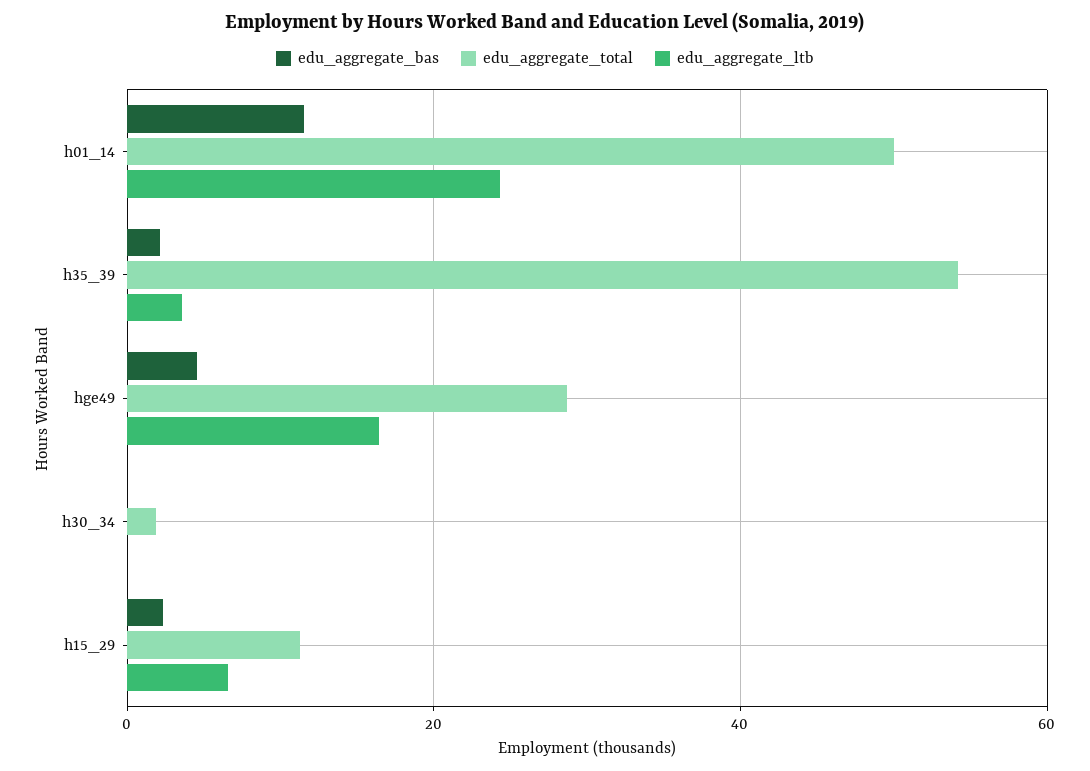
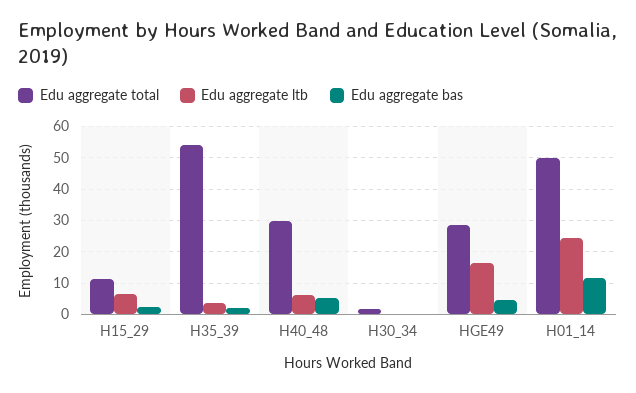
  {
    "edu_aggregate_bas": {
      "h01_14": 12,
      "h35_39": 2,
      "hge49": 4,
      "h30_34": 0,
-     "h15_29": 2
+     "h15_29": 2,
+     "H40_48": 6
    },
    "edu_aggregate_total": {
      "h01_14": 50,
      "h35_39": 54,
      "hge49": 28,
      "h30_34": 2,
-     "h15_29": 12
+     "h15_29": 12,
+     "H40_48": 30
    },
    "edu_aggregate_ltb": {
      "h01_14": 24,
      "h35_39": 4,
      "hge49": 16,
      "h30_34": 0,
-     "h15_29": 6
+     "h15_29": 6,
+     "H40_48": 6
    }
  }

